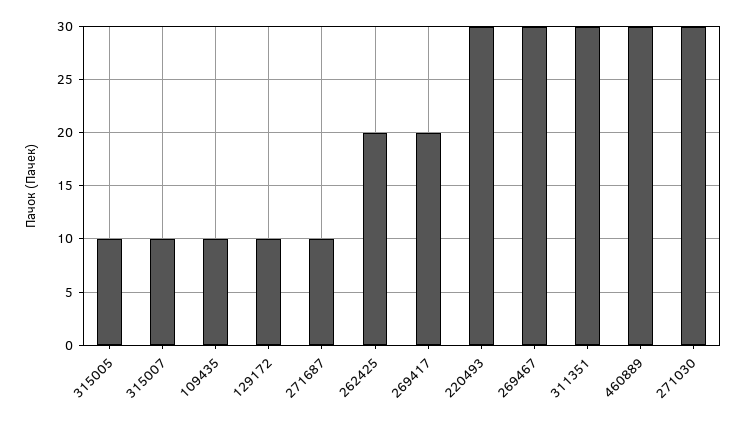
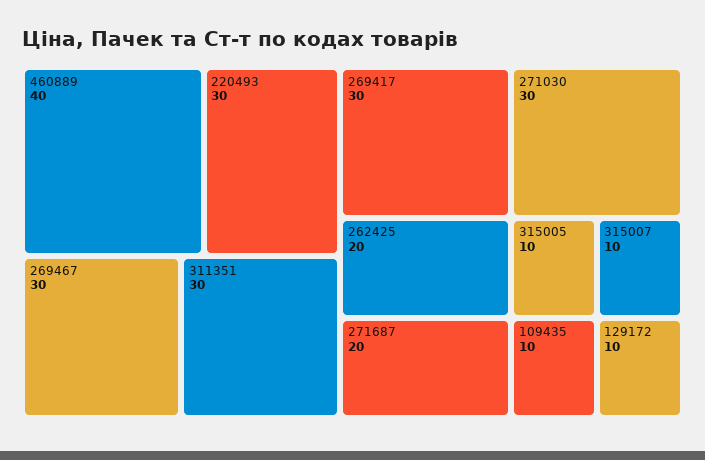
  {
    "315005": 10,
    "315007": 10,
    "109435": 10,
    "129172": 10,
-   "271687": 10,
+   "271687": 20,
    "262425": 20,
-   "269417": 20,
+   "269417": 30,
    "220493": 30,
    "269467": 30,
    "311351": 30,
-   "460889": 30,
+   "460889": 40,
    "271030": 30
  }

